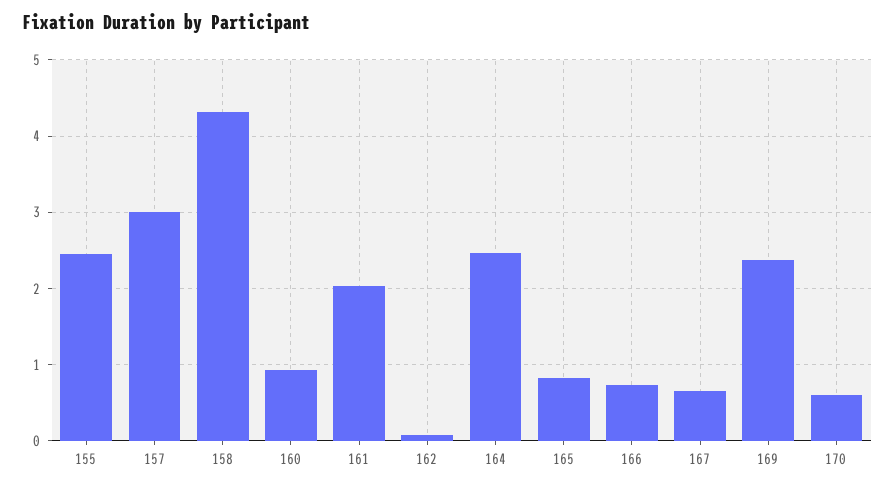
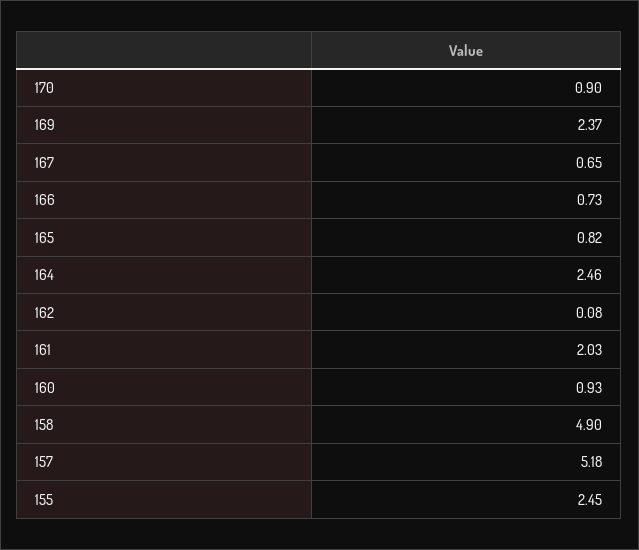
  {
    "155": 2.45,
-   "157": 3,
+   "157": 5.18,
-   "158": 4.3,
+   "158": 4.9,
    "160": 0.93,
    "161": 2.03,
    "162": 0.08,
    "164": 2.46,
    "165": 0.82,
    "166": 0.73,
    "167": 0.65,
    "169": 2.37,
-   "170": 0.6
+   "170": 0.9
  }

